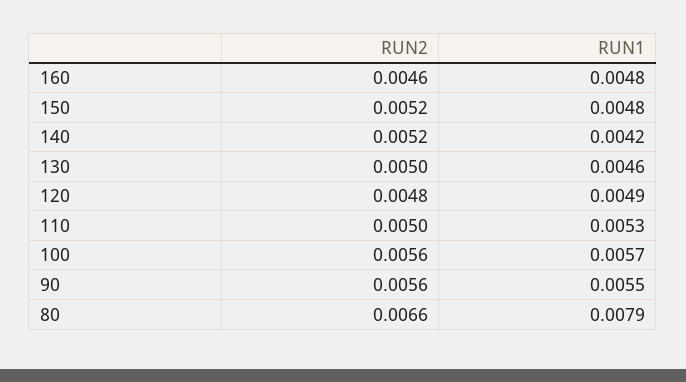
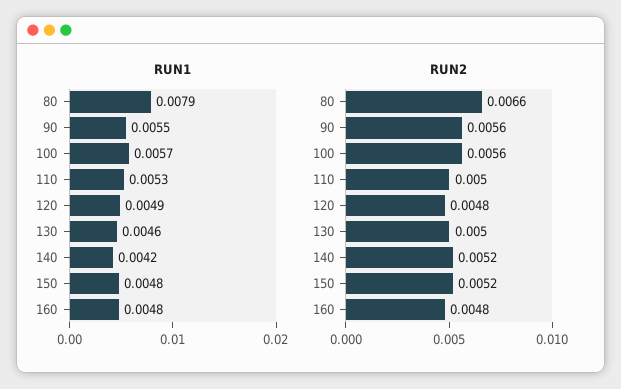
  {
    "RUN2": {
-     "160": 0.0046,
+     "160": 0.0048,
      "150": 0.0052,
      "140": 0.0052,
      "130": 0.005,
      "120": 0.0048,
      "110": 0.005,
      "100": 0.0056,
      "90": 0.0056,
      "80": 0.0066
    },
    "RUN1": {
      "160": 0.0048,
      "150": 0.0048,
      "140": 0.0042,
      "130": 0.0046,
      "120": 0.0049,
      "110": 0.0053,
      "100": 0.0057,
      "90": 0.0055,
      "80": 0.0079
    }
  }

